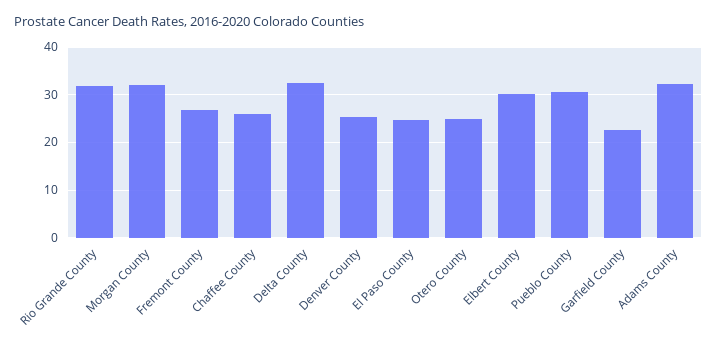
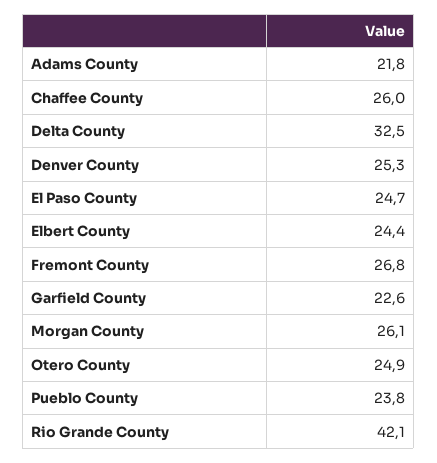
  {
-   "Rio Grande County": 32,
+   "Rio Grande County": 42.1,
-   "Morgan County": 32,
+   "Morgan County": 26.1,
    "Fremont County": 26.8,
    "Chaffee County": 26,
    "Delta County": 32.5,
    "Denver County": 25.3,
    "El Paso County": 24.7,
    "Otero County": 24.9,
-   "Elbert County": 30,
+   "Elbert County": 24.4,
-   "Pueblo County": 30,
+   "Pueblo County": 23.8,
    "Garfield County": 22.6,
-   "Adams County": 32
+   "Adams County": 21.8
  }

